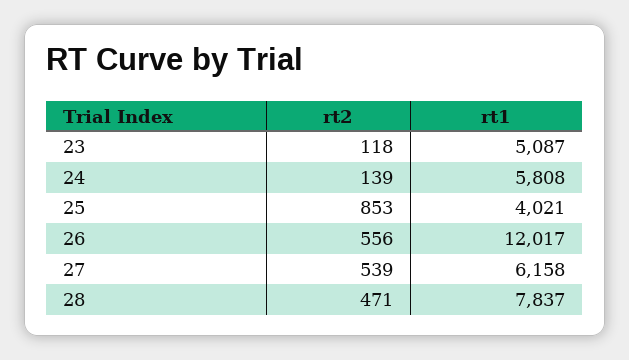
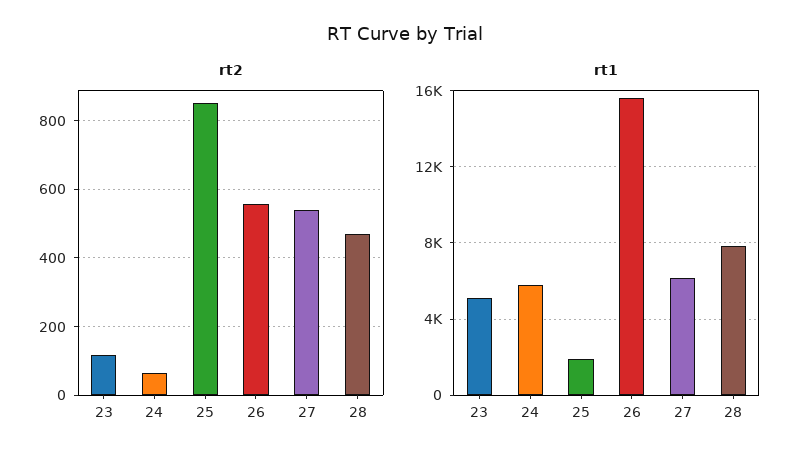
  {
    "rt2": {
      "23": 118,
-     "24": 139,
+     "24": 60,
      "25": 853,
      "26": 556,
      "27": 539,
      "28": 471
    },
    "rt1": {
      "23": 5087,
      "24": 5808,
-     "25": 4021,
+     "25": 2000,
-     "26": 12017,
+     "26": 15500,
      "27": 6158,
      "28": 7837
    }
  }

